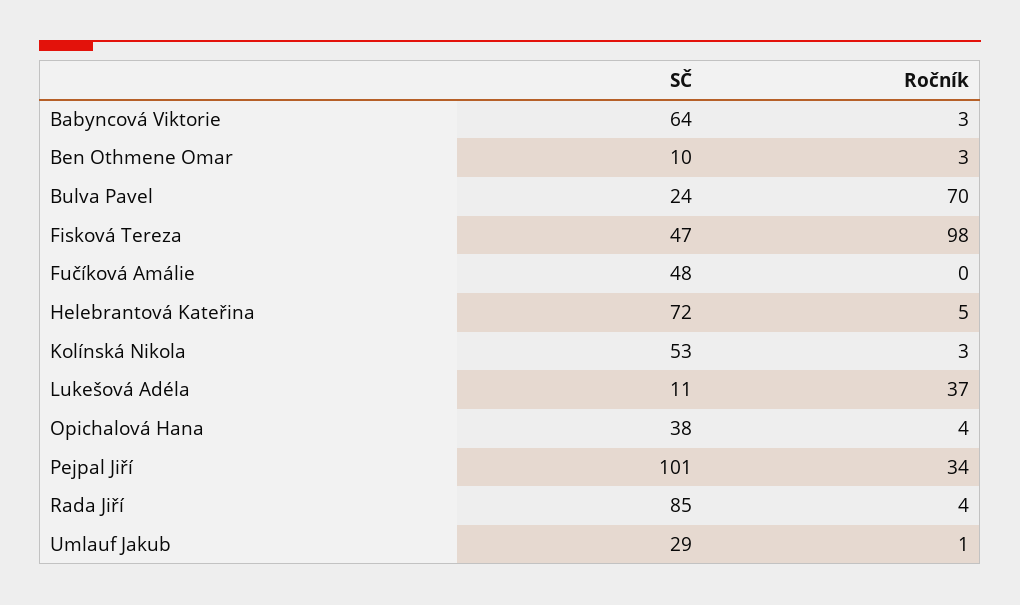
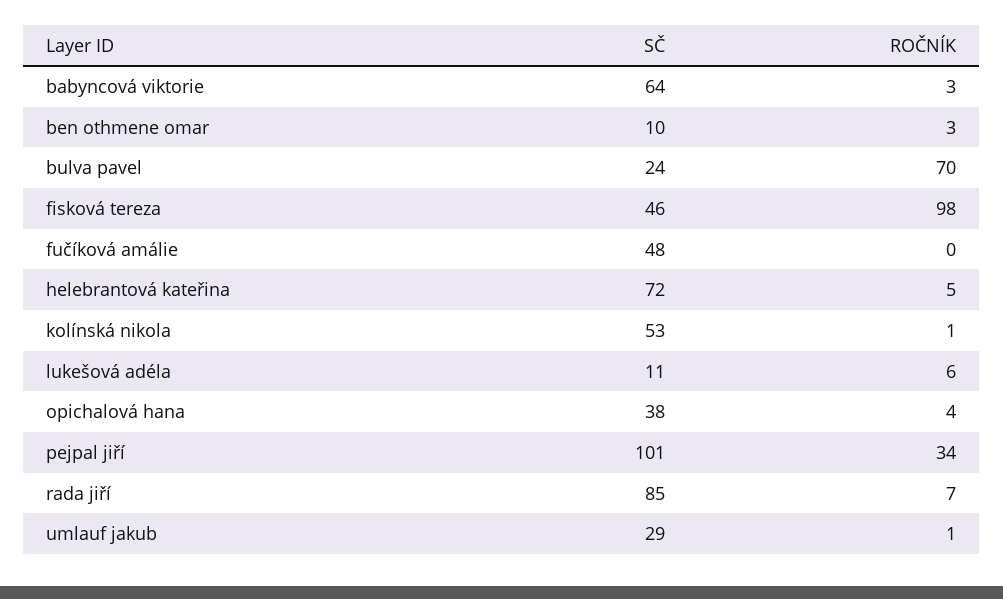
  {
    "SČ": {
      "Babyncová Viktorie": 64,
      "Ben Othmene Omar": 10,
      "Bulva Pavel": 24,
-     "Fisková Tereza": 47,
+     "Fisková Tereza": 46,
      "Fučíková Amálie": 48,
      "Helebrantová Kateřina": 72,
      "Kolínská Nikola": 53,
      "Lukešová Adéla": 11,
      "Opichalová Hana": 38,
      "Pejpal Jiří": 101,
      "Rada Jiří": 85,
      "Umlauf Jakub": 29
    },
    "Ročník": {
      "Babyncová Viktorie": 3,
      "Ben Othmene Omar": 3,
      "Bulva Pavel": 70,
      "Fisková Tereza": 98,
      "Fučíková Amálie": 0,
      "Helebrantová Kateřina": 5,
-     "Kolínská Nikola": 3,
+     "Kolínská Nikola": 1,
-     "Lukešová Adéla": 37,
+     "Lukešová Adéla": 6,
      "Opichalová Hana": 4,
      "Pejpal Jiří": 34,
-     "Rada Jiří": 4,
+     "Rada Jiří": 7,
      "Umlauf Jakub": 1
    }
  }

